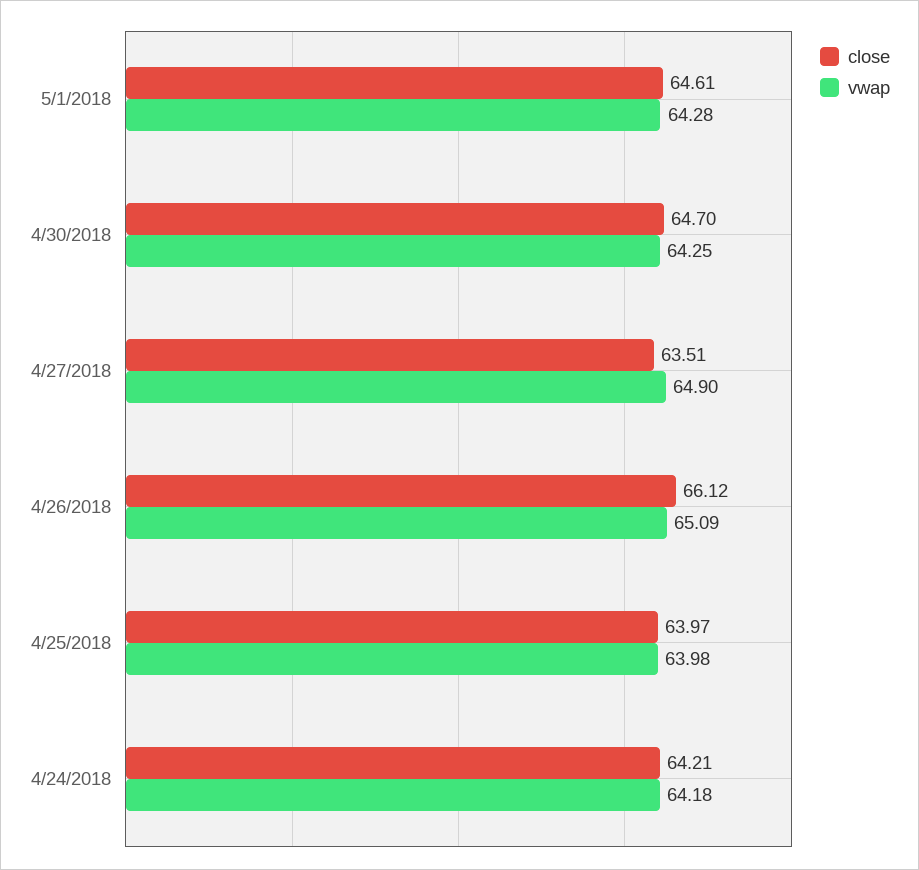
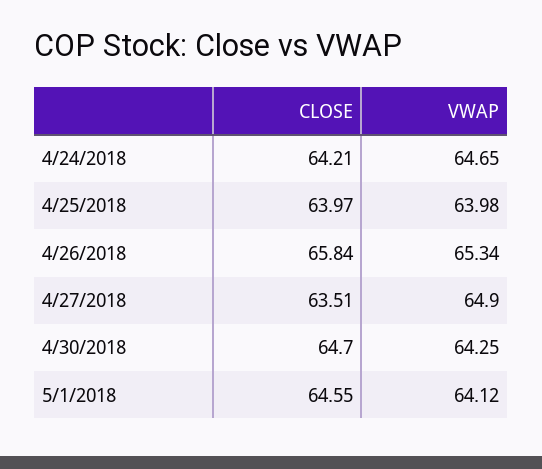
  {
    "close": {
-     "5/1/2018": 64.61,
+     "5/1/2018": 64.55,
      "4/30/2018": 64.7,
      "4/27/2018": 63.51,
-     "4/26/2018": 66.12,
+     "4/26/2018": 65.84,
      "4/25/2018": 63.97,
      "4/24/2018": 64.21
    },
    "vwap": {
-     "5/1/2018": 64.28,
+     "5/1/2018": 64.12,
      "4/30/2018": 64.25,
      "4/27/2018": 64.9,
-     "4/26/2018": 65.09,
+     "4/26/2018": 65.34,
      "4/25/2018": 63.98,
-     "4/24/2018": 64.18
+     "4/24/2018": 64.65
    }
  }

